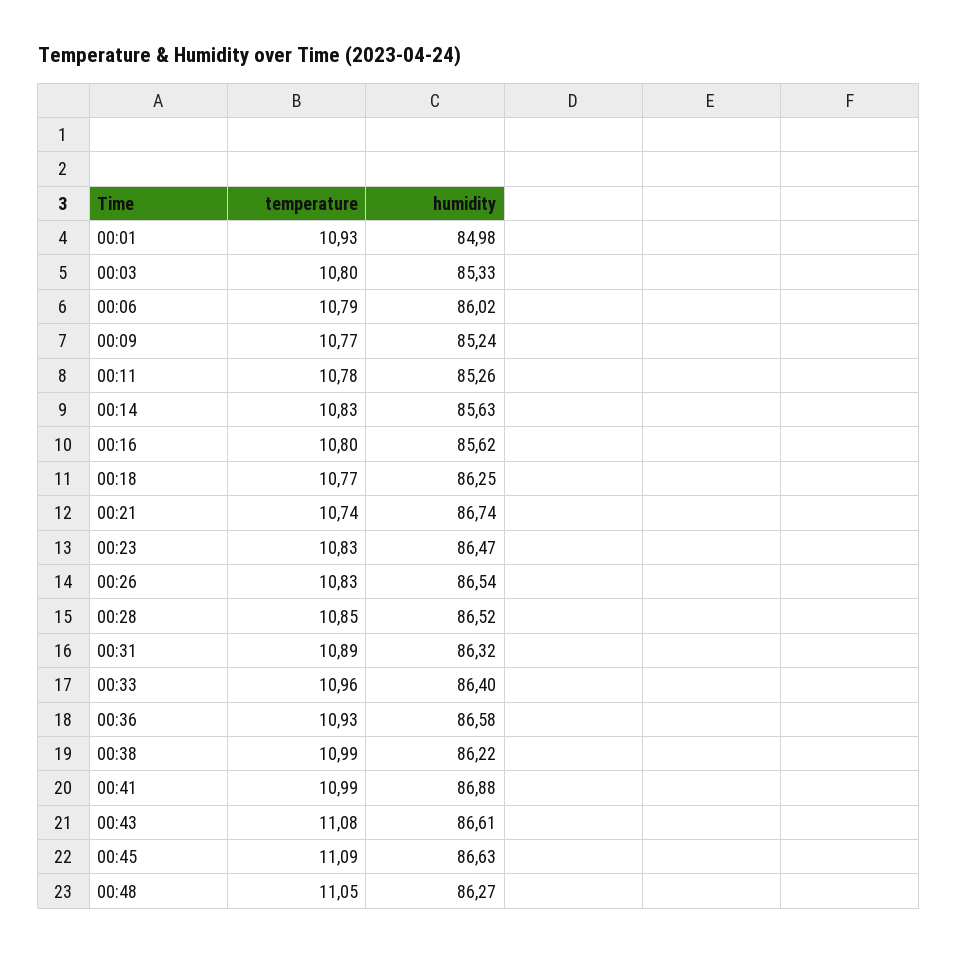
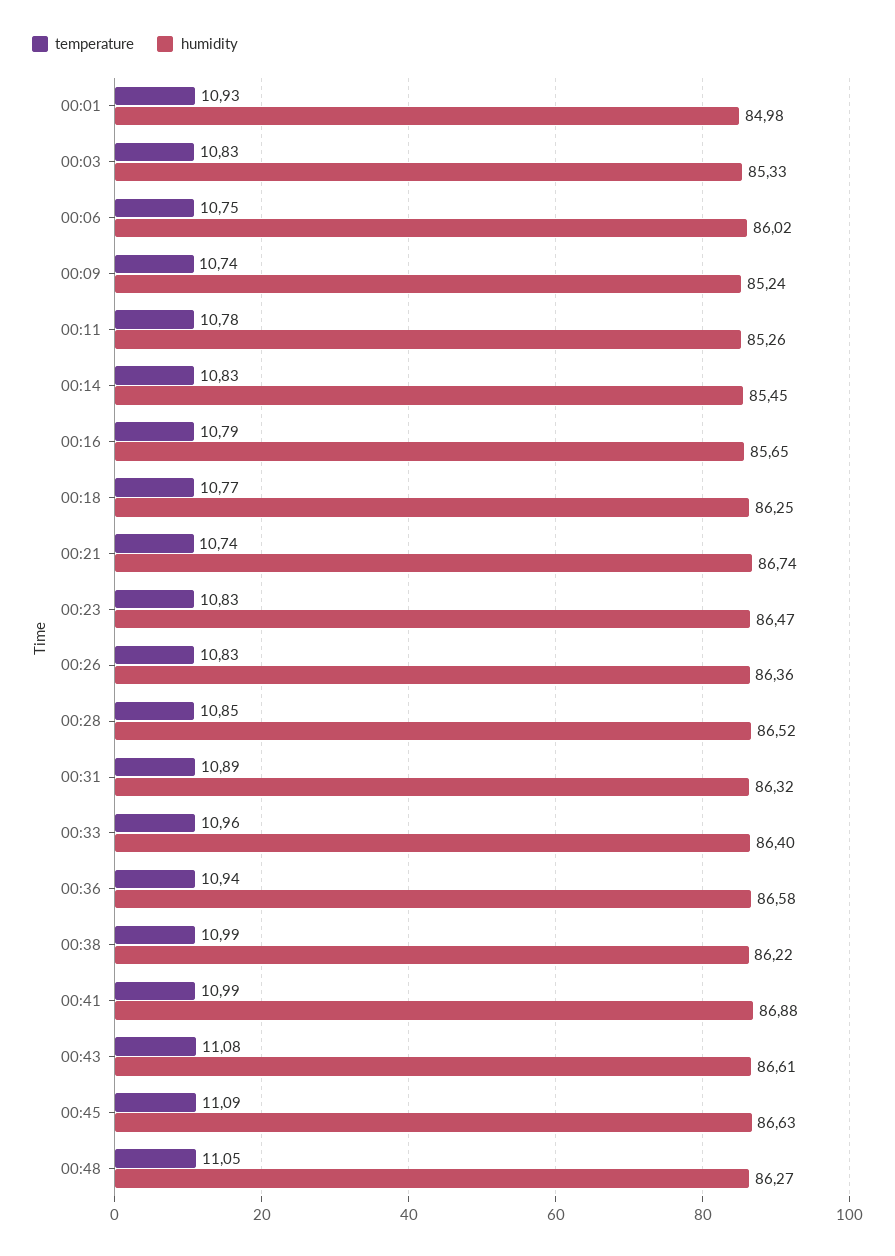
  {
    "temperature": {
      "00:01": 10.93,
-     "00:03": 10.8,
+     "00:03": 10.83,
-     "00:06": 10.79,
+     "00:06": 10.75,
-     "00:09": 10.77,
+     "00:09": 10.74,
      "00:11": 10.78,
      "00:14": 10.83,
-     "00:16": 10.8,
+     "00:16": 10.79,
      "00:18": 10.77,
      "00:21": 10.74,
      "00:23": 10.83,
      "00:26": 10.83,
      "00:28": 10.85,
      "00:31": 10.89,
      "00:33": 10.96,
-     "00:36": 10.93,
+     "00:36": 10.94,
      "00:38": 10.99,
      "00:41": 10.99,
      "00:43": 11.08,
      "00:45": 11.09,
      "00:48": 11.05
    },
    "humidity": {
      "00:01": 84.98,
      "00:03": 85.33,
      "00:06": 86.02,
      "00:09": 85.24,
      "00:11": 85.26,
-     "00:14": 85.63,
+     "00:14": 85.45,
-     "00:16": 85.62,
+     "00:16": 85.65,
      "00:18": 86.25,
      "00:21": 86.74,
      "00:23": 86.47,
-     "00:26": 86.54,
+     "00:26": 86.36,
      "00:28": 86.52,
      "00:31": 86.32,
      "00:33": 86.4,
      "00:36": 86.58,
      "00:38": 86.22,
      "00:41": 86.88,
      "00:43": 86.61,
      "00:45": 86.63,
      "00:48": 86.27
    }
  }

